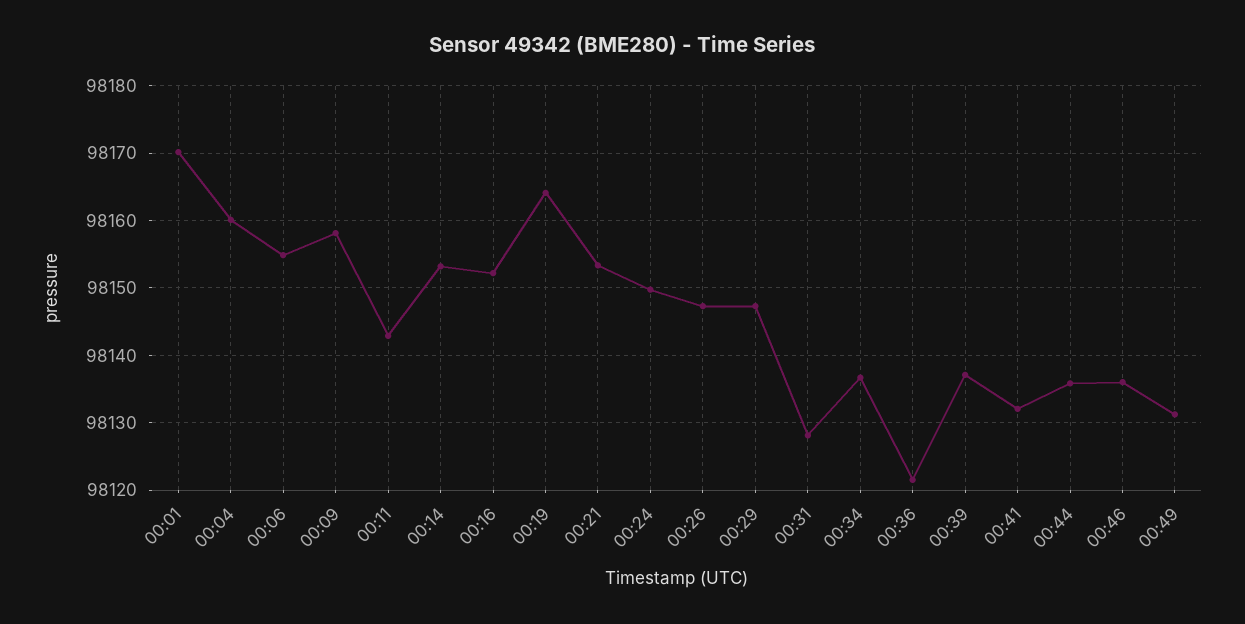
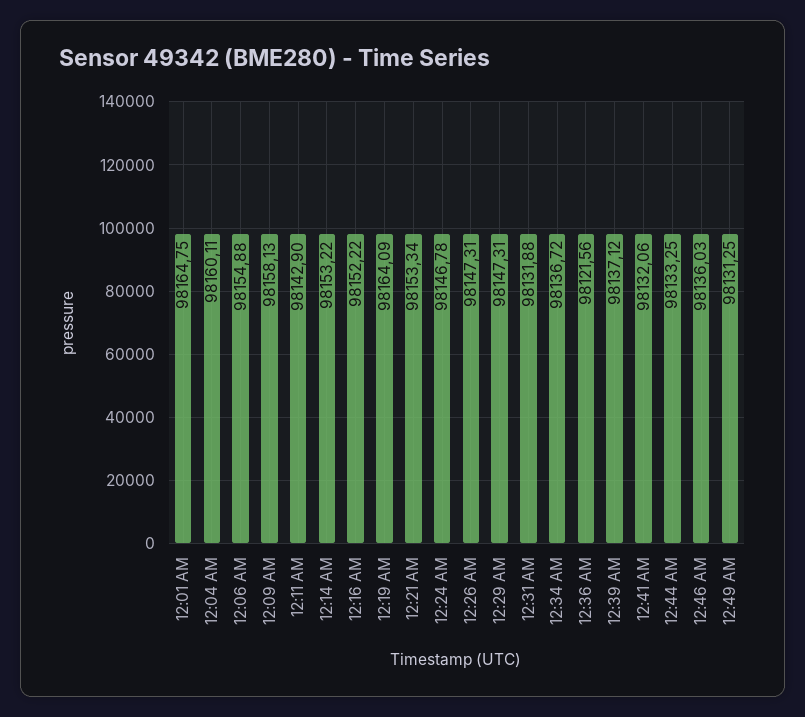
  {
-   "00:01": 98170,
+   "00:01": 98164.75,
    "00:04": 98160.11,
    "00:06": 98154.88,
    "00:09": 98158.13,
    "00:11": 98142.9,
    "00:14": 98153.22,
    "00:16": 98152.22,
    "00:19": 98164.09,
    "00:21": 98153.34,
-   "00:24": 98150,
+   "00:24": 98146.78,
    "00:26": 98147.31,
    "00:29": 98147.31,
-   "00:31": 98128,
+   "00:31": 98131.88,
    "00:34": 98136.72,
    "00:36": 98121.56,
    "00:39": 98137.12,
    "00:41": 98132.06,
-   "00:44": 98136,
+   "00:44": 98133.25,
    "00:46": 98136.03,
    "00:49": 98131.25
  }

